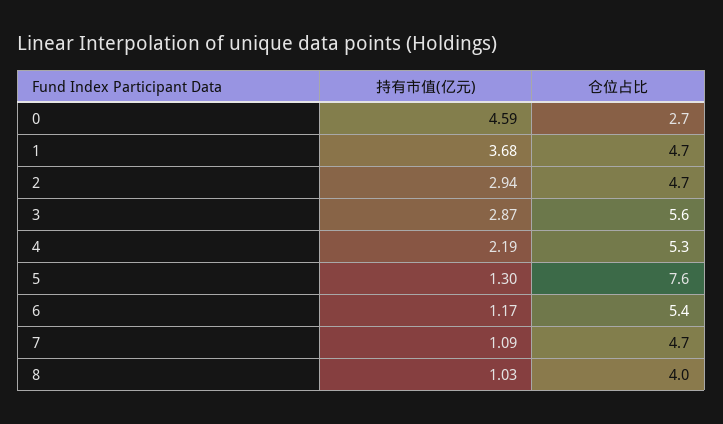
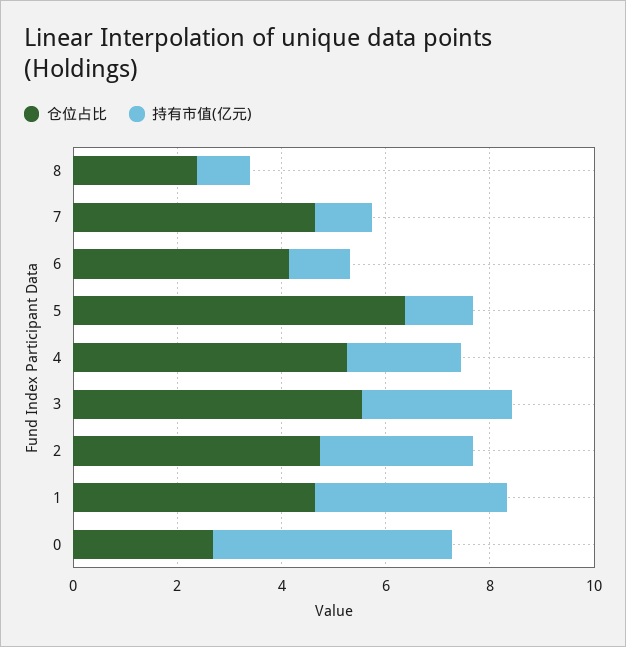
  {
    "持有市值(亿元)": {
      "0": 4.59,
      "1": 3.68,
      "2": 2.94,
      "3": 2.87,
      "4": 2.19,
      "5": 1.3,
      "6": 1.17,
      "7": 1.09,
      "8": 1.03
    },
    "仓位占比": {
      "0": 2.7,
      "1": 4.7,
      "2": 4.7,
      "3": 5.6,
      "4": 5.3,
-     "5": 7.6,
+     "5": 6.5,
-     "6": 5.4,
+     "6": 4,
      "7": 4.7,
-     "8": 4
+     "8": 2.5
    }
  }

